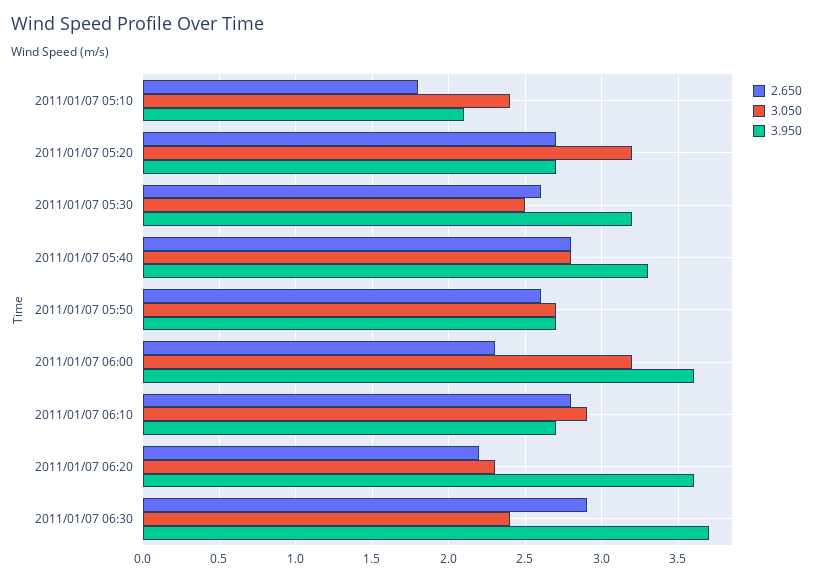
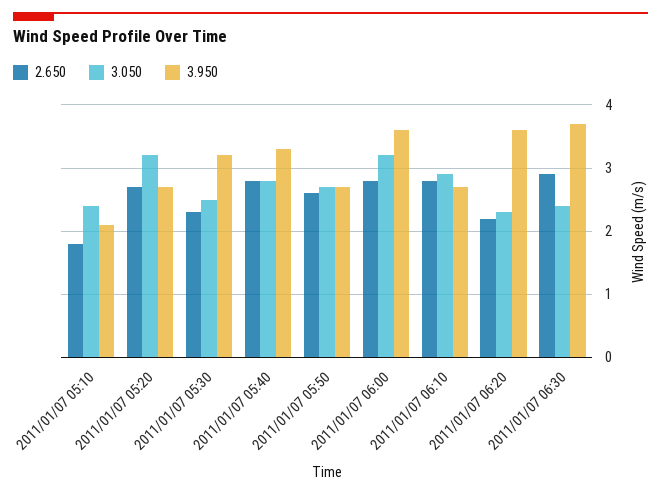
  {
    "2.650": {
      "2011/01/07 05:10": 1.8,
      "2011/01/07 05:20": 2.7,
-     "2011/01/07 05:30": 2.6,
+     "2011/01/07 05:30": 2.3,
      "2011/01/07 05:40": 2.8,
      "2011/01/07 05:50": 2.6,
-     "2011/01/07 06:00": 2.3,
+     "2011/01/07 06:00": 2.8,
      "2011/01/07 06:10": 2.8,
      "2011/01/07 06:20": 2.2,
      "2011/01/07 06:30": 2.9
    },
    "3.050": {
      "2011/01/07 05:10": 2.4,
      "2011/01/07 05:20": 3.2,
      "2011/01/07 05:30": 2.5,
      "2011/01/07 05:40": 2.8,
      "2011/01/07 05:50": 2.7,
      "2011/01/07 06:00": 3.2,
      "2011/01/07 06:10": 2.9,
      "2011/01/07 06:20": 2.3,
      "2011/01/07 06:30": 2.4
    },
    "3.950": {
      "2011/01/07 05:10": 2.1,
      "2011/01/07 05:20": 2.7,
      "2011/01/07 05:30": 3.2,
      "2011/01/07 05:40": 3.3,
      "2011/01/07 05:50": 2.7,
      "2011/01/07 06:00": 3.6,
      "2011/01/07 06:10": 2.7,
      "2011/01/07 06:20": 3.6,
      "2011/01/07 06:30": 3.7
    }
  }

